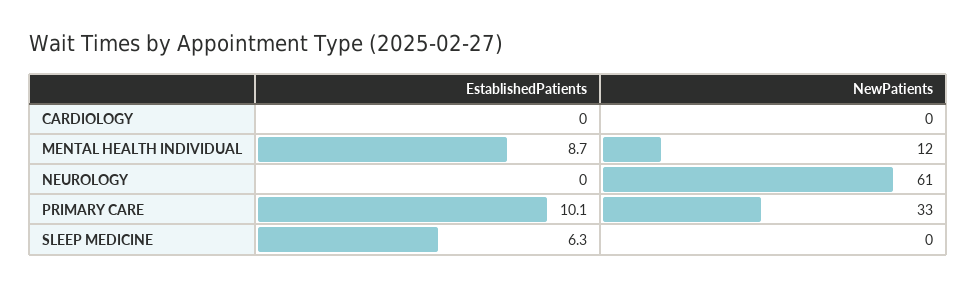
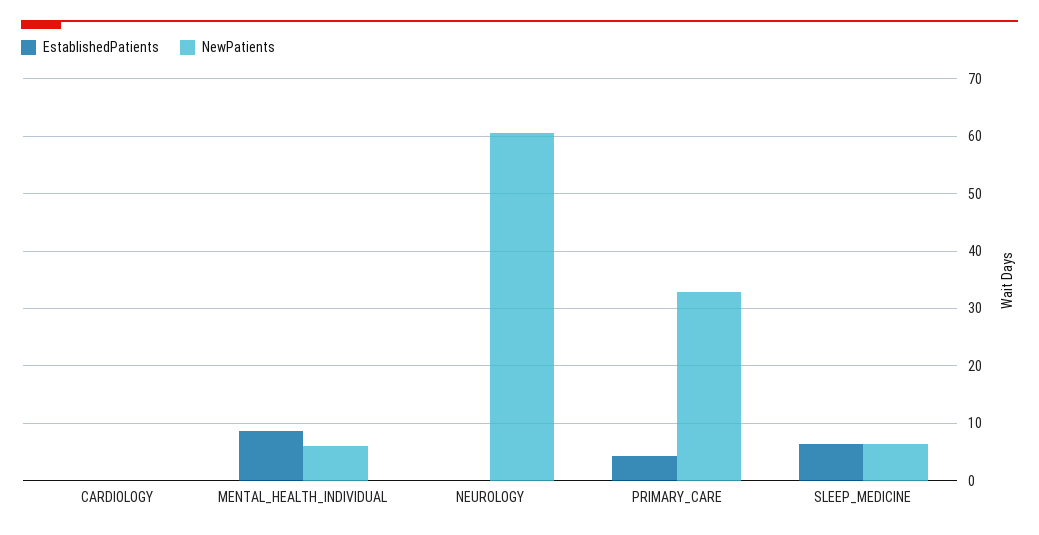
  {
    "EstablishedPatients": {
      "CARDIOLOGY": 0,
      "MENTAL HEALTH INDIVIDUAL": 8.7,
      "NEUROLOGY": 0,
-     "PRIMARY CARE": 10.1,
+     "PRIMARY CARE": 4,
      "SLEEP MEDICINE": 6.3
    },
    "NewPatients": {
      "CARDIOLOGY": 0,
-     "MENTAL HEALTH INDIVIDUAL": 12,
+     "MENTAL HEALTH INDIVIDUAL": 6,
      "NEUROLOGY": 61,
      "PRIMARY CARE": 33,
-     "SLEEP MEDICINE": 0
+     "SLEEP MEDICINE": 6
    }
  }

